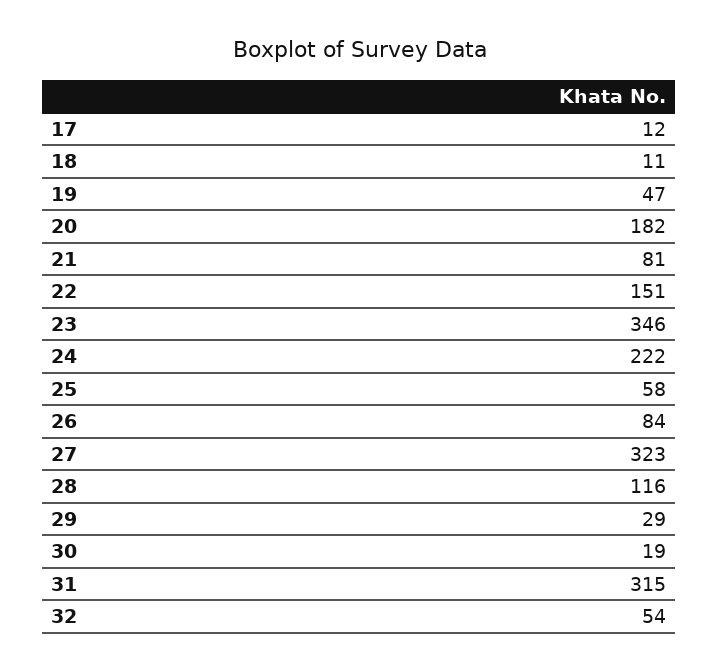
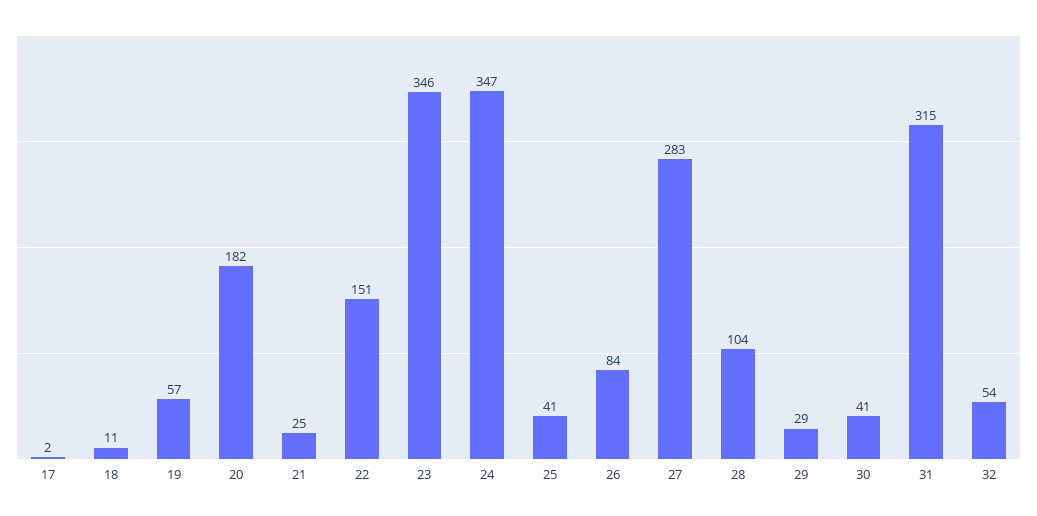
  {
-   "17": 12,
+   "17": 2,
    "18": 11,
-   "19": 47,
+   "19": 57,
    "20": 182,
-   "21": 81,
+   "21": 25,
    "22": 151,
    "23": 346,
-   "24": 222,
+   "24": 347,
-   "25": 58,
+   "25": 41,
    "26": 84,
-   "27": 323,
+   "27": 283,
-   "28": 116,
+   "28": 104,
    "29": 29,
-   "30": 19,
+   "30": 41,
    "31": 315,
    "32": 54
  }

